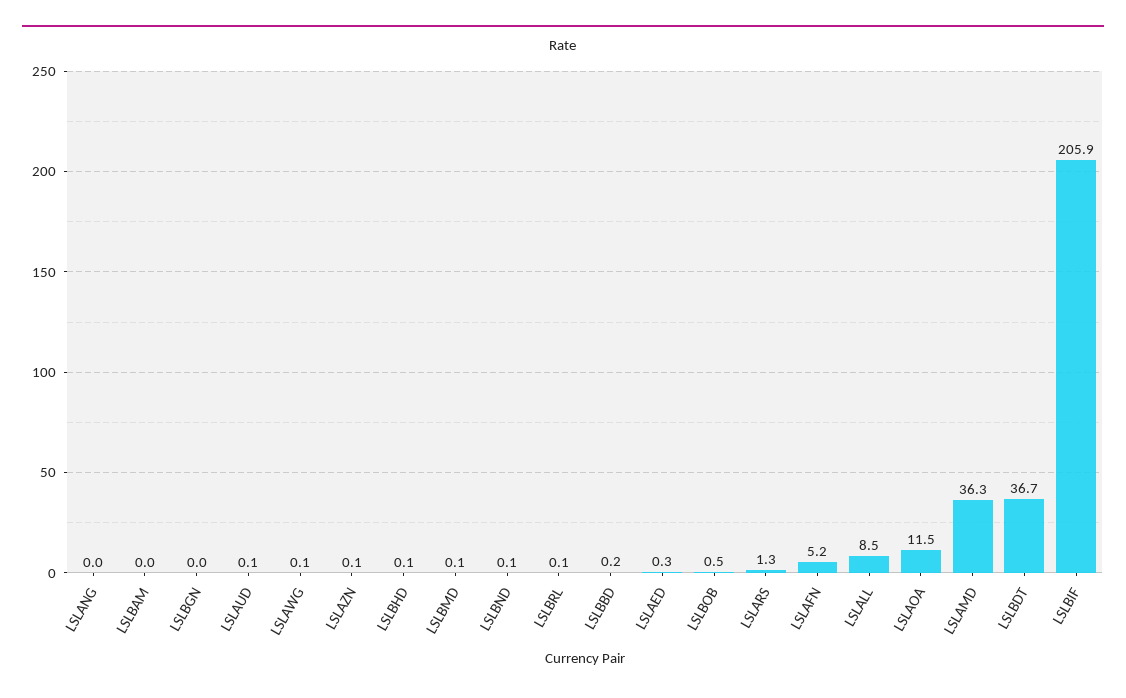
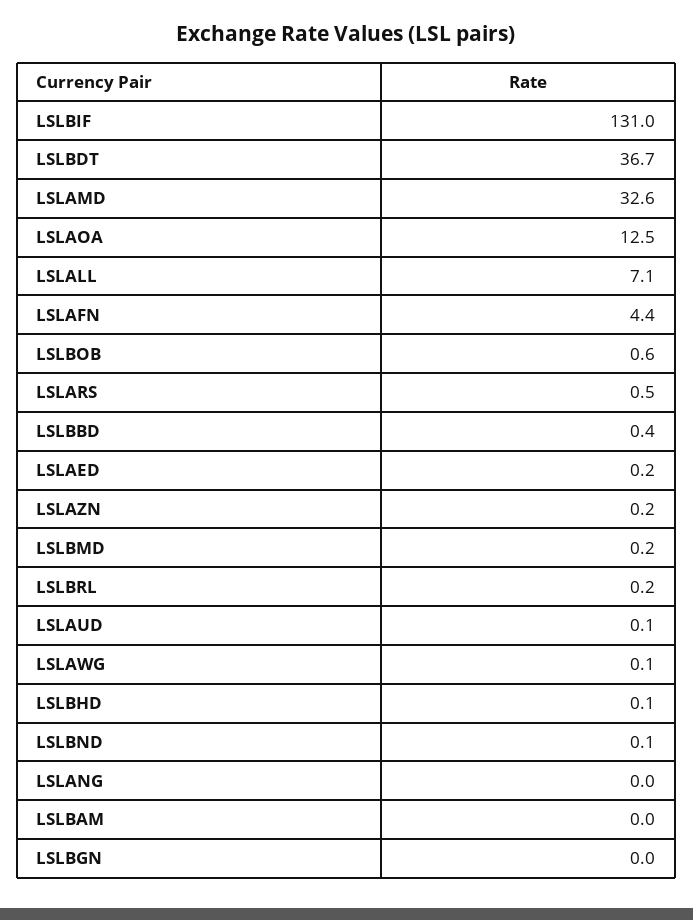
  {
    "LSLANG": 0,
    "LSLBAM": 0,
    "LSLBGN": 0,
    "LSLAUD": 0.1,
    "LSLAWG": 0.1,
-   "LSLAZN": 0.1,
+   "LSLAZN": 0.2,
    "LSLBHD": 0.1,
-   "LSLBMD": 0.1,
+   "LSLBMD": 0.2,
    "LSLBND": 0.1,
-   "LSLBRL": 0.1,
+   "LSLBRL": 0.2,
-   "LSLBBD": 0.2,
+   "LSLBBD": 0.4,
-   "LSLAED": 0.3,
+   "LSLAED": 0.2,
-   "LSLBOB": 0.5,
+   "LSLBOB": 0.6,
-   "LSLARS": 1.3,
+   "LSLARS": 0.5,
-   "LSLAFN": 5.2,
+   "LSLAFN": 4.4,
-   "LSLALL": 8.5,
+   "LSLALL": 7.1,
-   "LSLAOA": 11.5,
+   "LSLAOA": 12.5,
-   "LSLAMD": 36.3,
+   "LSLAMD": 32.6,
    "LSLBDT": 36.7,
-   "LSLBIF": 205.9
+   "LSLBIF": 131
  }

